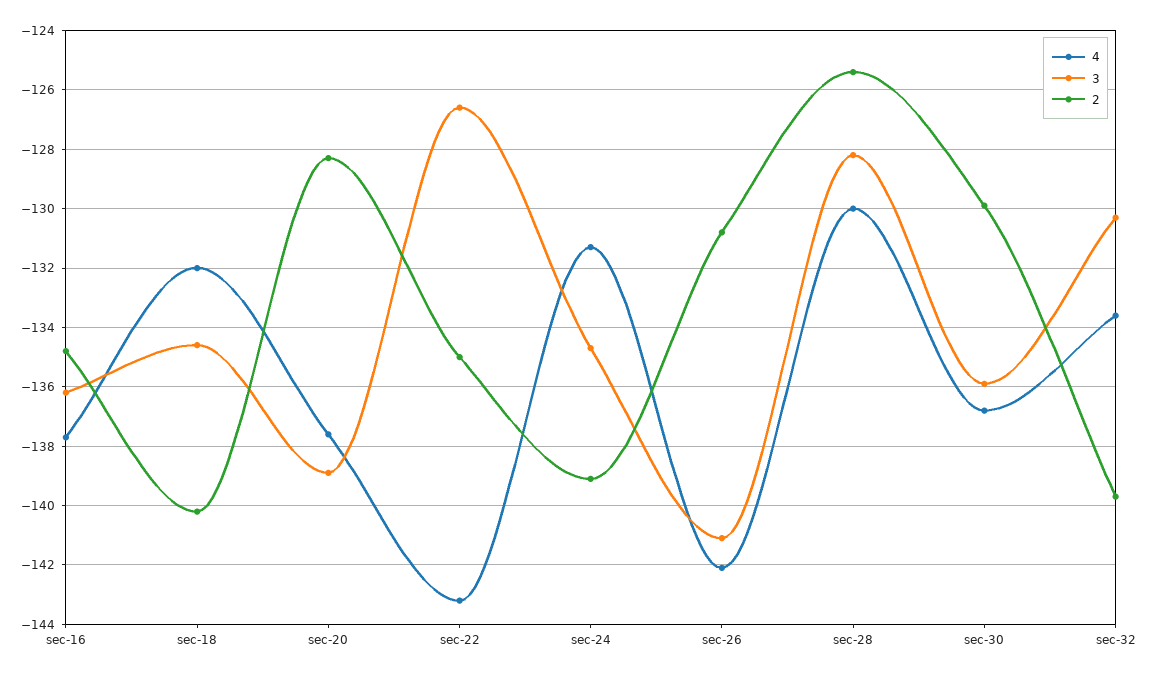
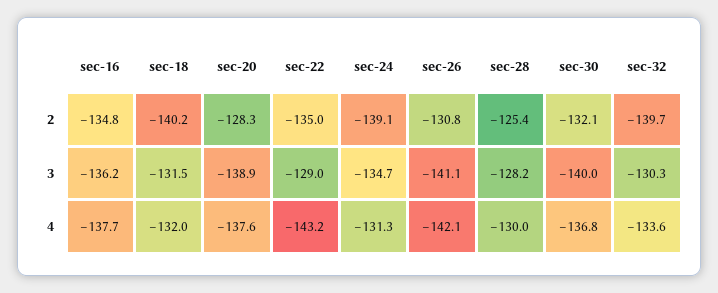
  {
    "4": {
      "sec-16": -137.7,
      "sec-18": -132,
      "sec-20": -137.6,
      "sec-22": -143.2,
      "sec-24": -131.3,
      "sec-26": -142.1,
      "sec-28": -130,
      "sec-30": -136.8,
      "sec-32": -133.6
    },
    "3": {
      "sec-16": -136.2,
-     "sec-18": -134.5,
+     "sec-18": -131.5,
      "sec-20": -138.9,
-     "sec-22": -126.5,
+     "sec-22": -129,
      "sec-24": -134.7,
      "sec-26": -141.1,
      "sec-28": -128.2,
-     "sec-30": -136,
+     "sec-30": -140,
      "sec-32": -130.3
    },
    "2": {
      "sec-16": -134.8,
      "sec-18": -140.2,
      "sec-20": -128.3,
      "sec-22": -135,
      "sec-24": -139.1,
      "sec-26": -130.8,
      "sec-28": -125.4,
-     "sec-30": -130,
+     "sec-30": -132.1,
      "sec-32": -139.7
    }
  }

